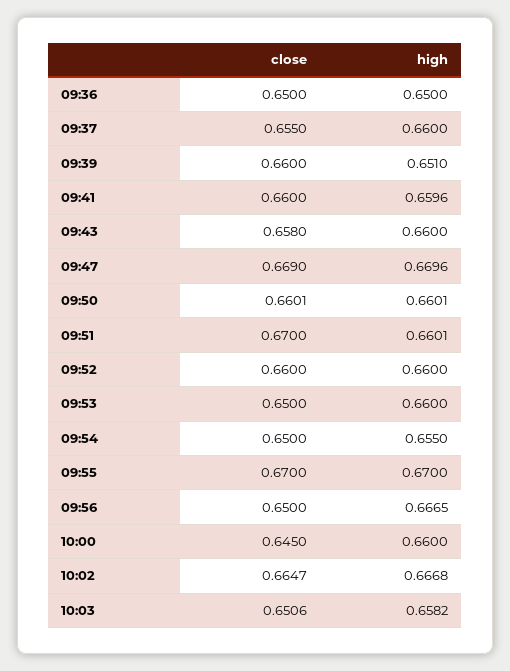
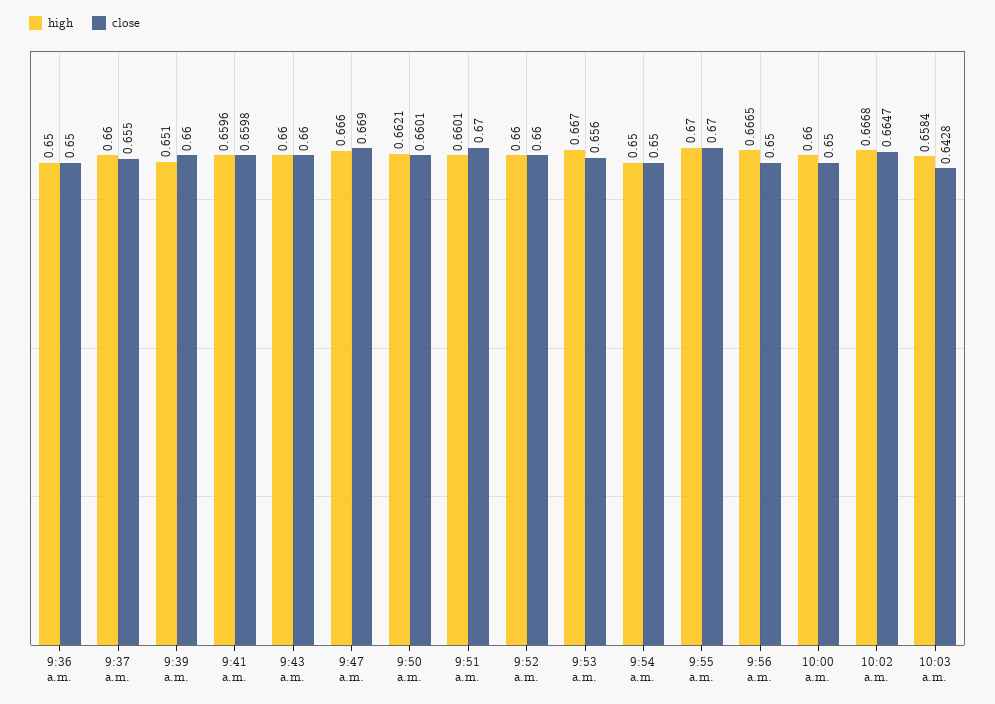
  {
    "close": {
      "09:36": 0.65,
      "09:37": 0.655,
      "09:39": 0.66,
-     "09:41": 0.66,
+     "09:41": 0.6598,
-     "09:43": 0.658,
+     "09:43": 0.66,
      "09:47": 0.669,
      "09:50": 0.6601,
      "09:51": 0.67,
      "09:52": 0.66,
-     "09:53": 0.65,
+     "09:53": 0.656,
      "09:54": 0.65,
      "09:55": 0.67,
      "09:56": 0.65,
-     "10:00": 0.645,
+     "10:00": 0.65,
      "10:02": 0.6647,
-     "10:03": 0.6506
+     "10:03": 0.6428
    },
    "high": {
      "09:36": 0.65,
      "09:37": 0.66,
      "09:39": 0.651,
      "09:41": 0.6596,
      "09:43": 0.66,
-     "09:47": 0.6696,
+     "09:47": 0.666,
-     "09:50": 0.6601,
+     "09:50": 0.6621,
      "09:51": 0.6601,
      "09:52": 0.66,
-     "09:53": 0.66,
+     "09:53": 0.667,
-     "09:54": 0.655,
+     "09:54": 0.65,
      "09:55": 0.67,
      "09:56": 0.6665,
      "10:00": 0.66,
      "10:02": 0.6668,
-     "10:03": 0.6582
+     "10:03": 0.6584
    }
  }

